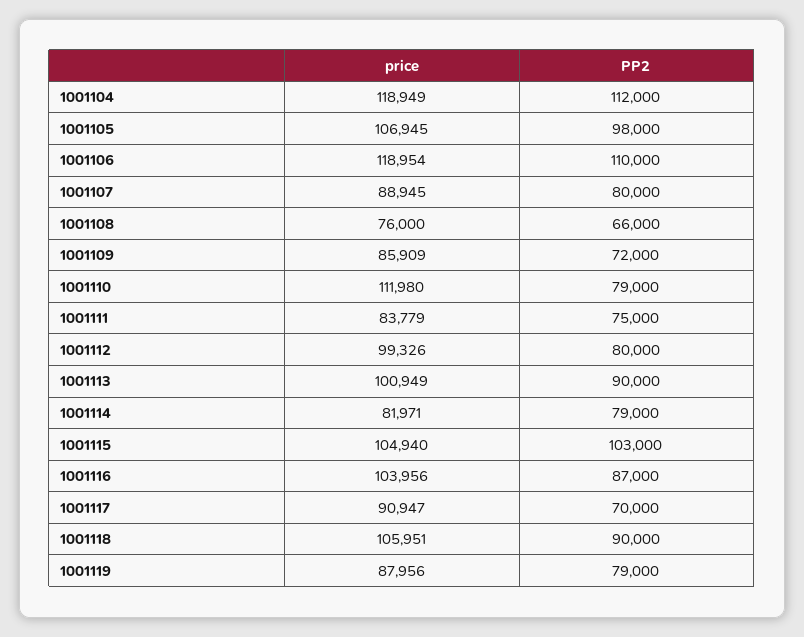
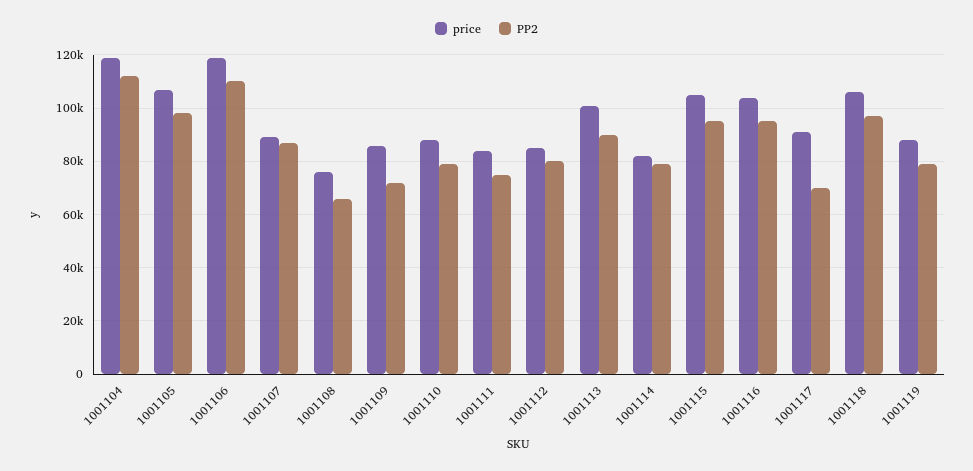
  {
    "price": {
      "1001104": 118949,
      "1001105": 106945,
      "1001106": 118954,
      "1001107": 88945,
      "1001108": 76000,
      "1001109": 85909,
-     "1001110": 111980,
+     "1001110": 87500,
      "1001111": 83779,
-     "1001112": 99326,
+     "1001112": 85000,
      "1001113": 100949,
      "1001114": 81971,
      "1001115": 104940,
      "1001116": 103956,
      "1001117": 90947,
      "1001118": 105951,
      "1001119": 87956
    },
    "PP2": {
      "1001104": 112000,
      "1001105": 98000,
      "1001106": 110000,
-     "1001107": 80000,
+     "1001107": 87500,
      "1001108": 66000,
      "1001109": 72000,
      "1001110": 79000,
      "1001111": 75000,
      "1001112": 80000,
      "1001113": 90000,
      "1001114": 79000,
-     "1001115": 103000,
+     "1001115": 95000,
-     "1001116": 87000,
+     "1001116": 95000,
      "1001117": 70000,
-     "1001118": 90000,
+     "1001118": 97500,
      "1001119": 79000
    }
  }

